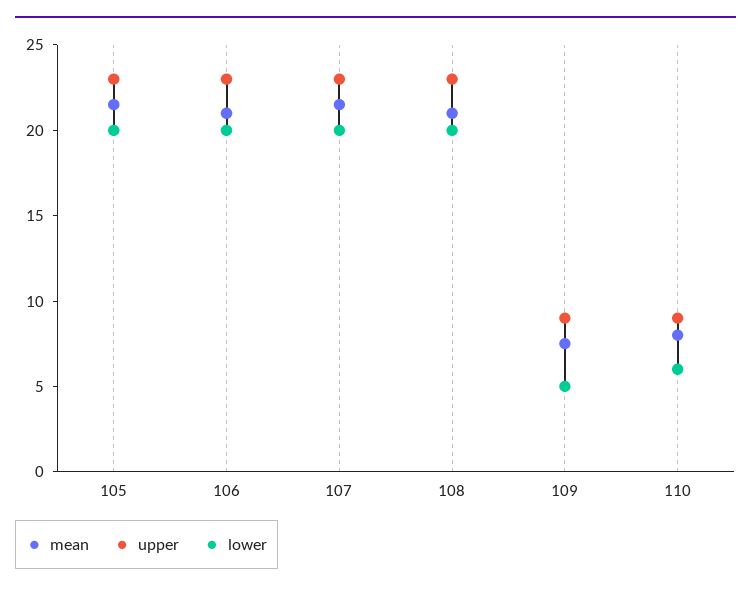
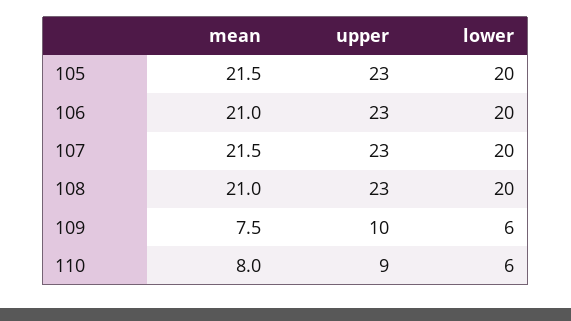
  {
    "mean": {
      "105": 21.5,
      "106": 21,
      "107": 21.5,
      "108": 21,
      "109": 7.5,
      "110": 8
    },
    "upper": {
      "105": 23,
      "106": 23,
      "107": 23,
      "108": 23,
-     "109": 9,
+     "109": 10,
      "110": 9
    },
    "lower": {
      "105": 20,
      "106": 20,
      "107": 20,
      "108": 20,
-     "109": 5,
+     "109": 6,
      "110": 6
    }
  }

